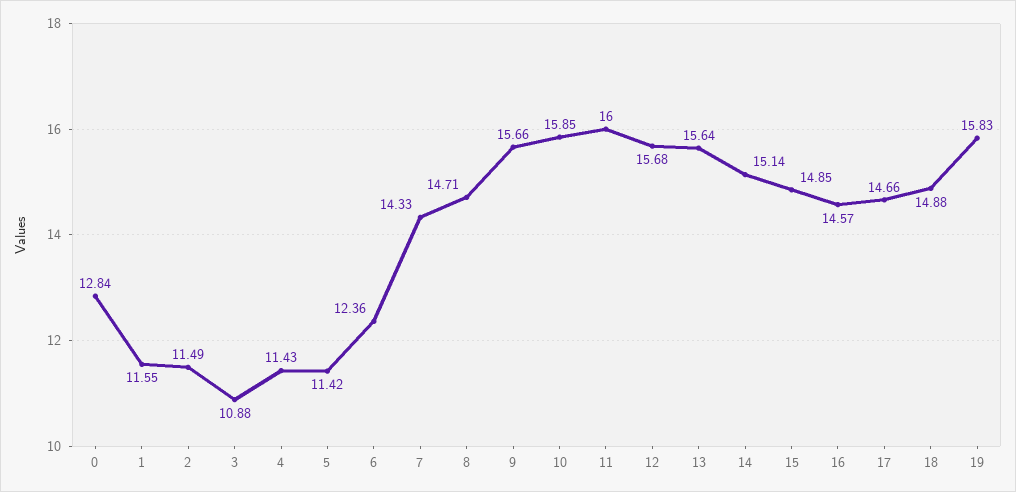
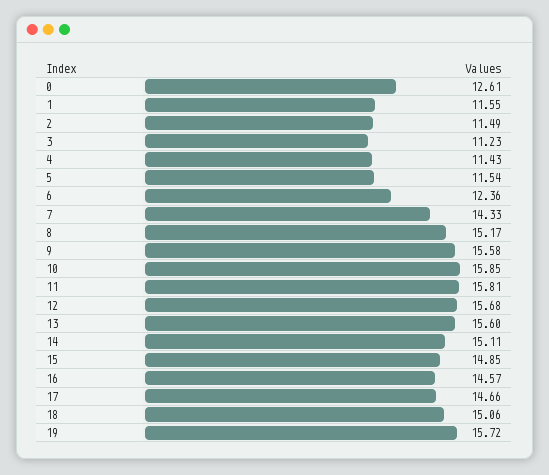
  {
-   "0": 12.84,
+   "0": 12.61,
    "1": 11.55,
    "2": 11.49,
-   "3": 10.88,
+   "3": 11.23,
    "4": 11.43,
-   "5": 11.42,
+   "5": 11.54,
    "6": 12.36,
    "7": 14.33,
-   "8": 14.71,
+   "8": 15.17,
-   "9": 15.66,
+   "9": 15.58,
    "10": 15.85,
-   "11": 16,
+   "11": 15.81,
    "12": 15.68,
-   "13": 15.64,
+   "13": 15.6,
-   "14": 15.14,
+   "14": 15.11,
    "15": 14.85,
    "16": 14.57,
    "17": 14.66,
-   "18": 14.88,
+   "18": 15.06,
-   "19": 15.83
+   "19": 15.72
  }

